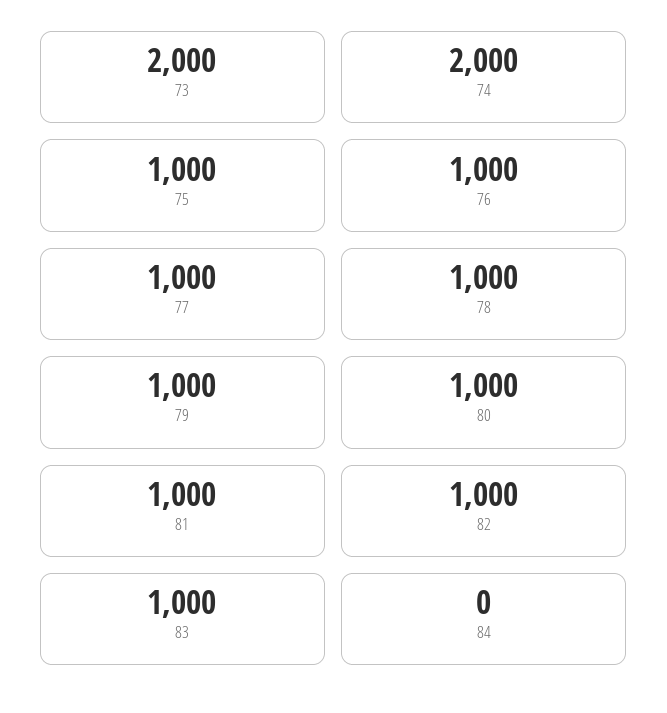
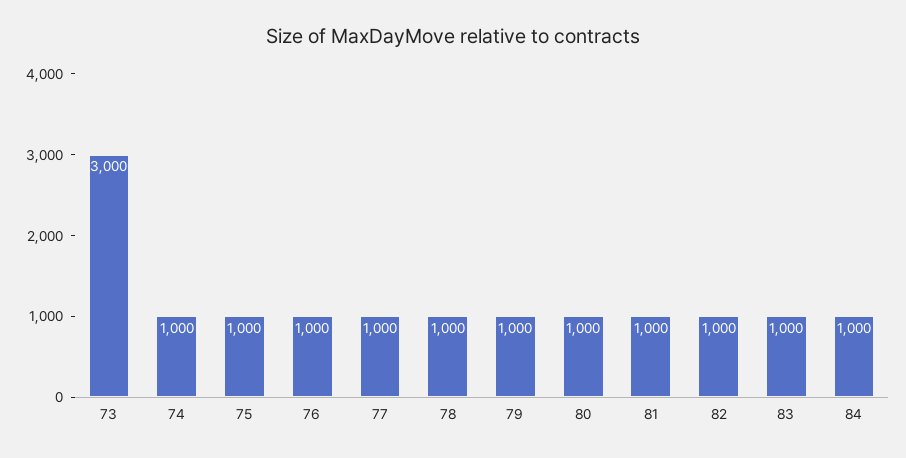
  {
-   "73": 2000,
+   "73": 3000,
-   "74": 2000,
+   "74": 1000,
    "75": 1000,
    "76": 1000,
    "77": 1000,
    "78": 1000,
    "79": 1000,
    "80": 1000,
    "81": 1000,
    "82": 1000,
    "83": 1000,
-   "84": 0
+   "84": 1000
  }

